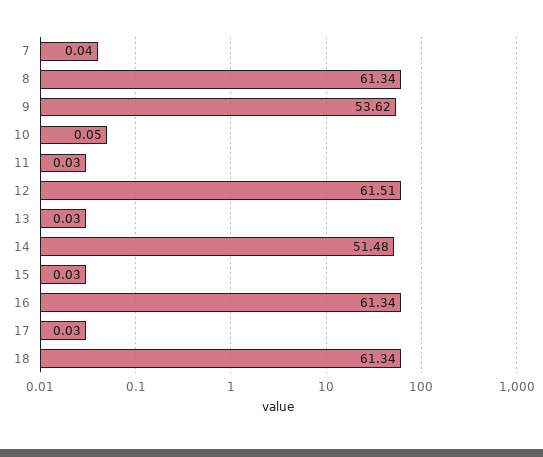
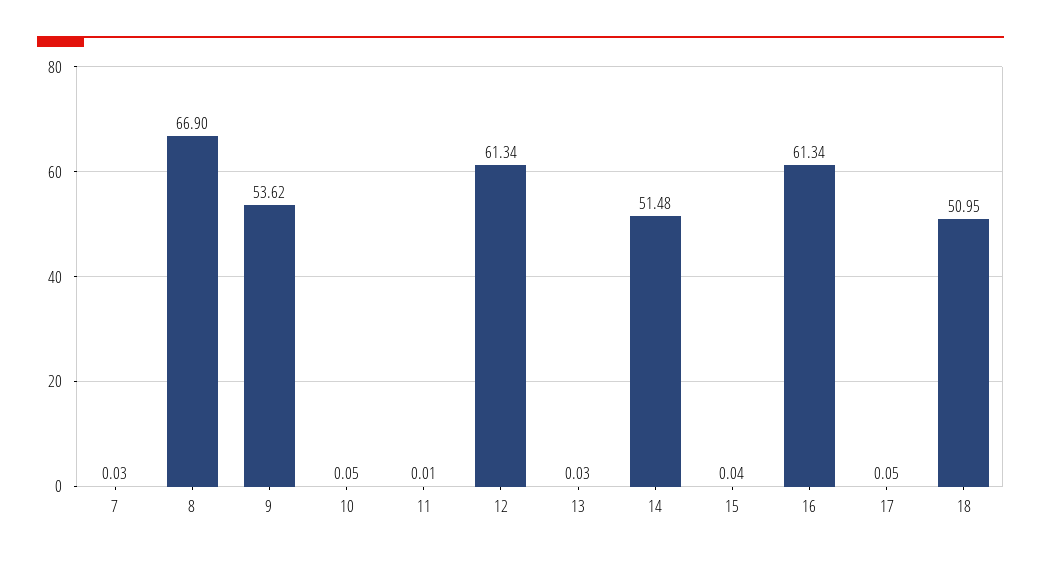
  {
-   "7": 0.04,
+   "7": 0.03,
-   "8": 61.34,
+   "8": 66.9,
    "9": 53.62,
    "10": 0.05,
-   "11": 0.03,
+   "11": 0.01,
-   "12": 61.51,
+   "12": 61.34,
    "13": 0.03,
    "14": 51.48,
-   "15": 0.03,
+   "15": 0.04,
    "16": 61.34,
-   "17": 0.03,
+   "17": 0.05,
-   "18": 61.34
+   "18": 50.95
  }

